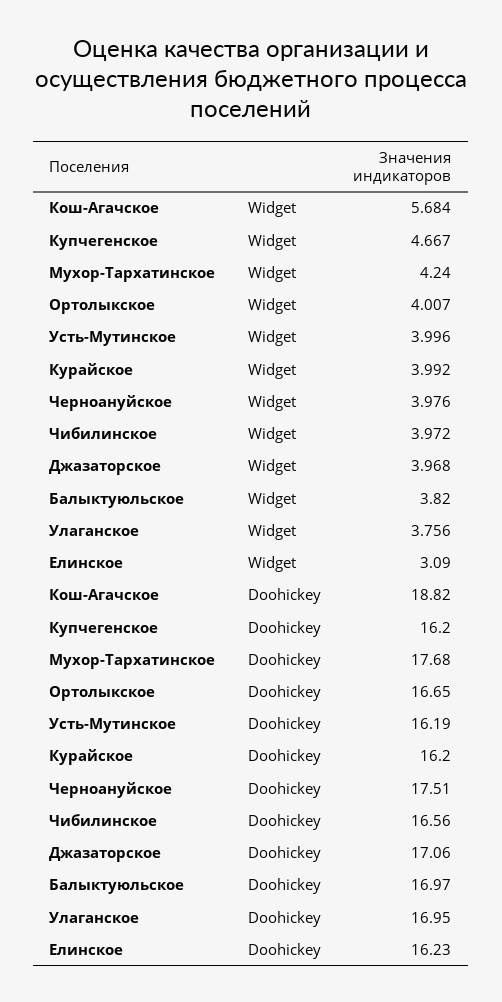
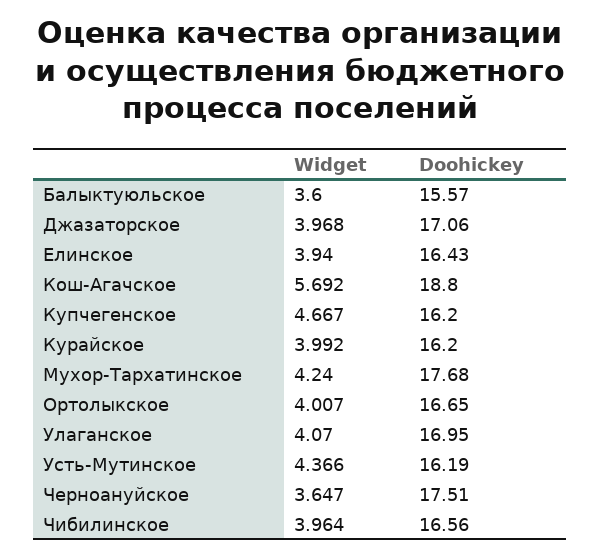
  {
    "Кош-Агачское": {
-     "Widget": 5.684,
+     "Widget": 5.692,
-     "Doohickey": 18.82
+     "Doohickey": 18.8
    },
    "Купчегенское": {
      "Widget": 4.667,
      "Doohickey": 16.2
    },
    "Мухор-Тархатинское": {
      "Widget": 4.24,
      "Doohickey": 17.68
    },
    "Ортолыкское": {
      "Widget": 4.007,
      "Doohickey": 16.65
    },
    "Усть-Мутинское": {
-     "Widget": 3.996,
+     "Widget": 4.366,
      "Doohickey": 16.19
    },
    "Курайское": {
      "Widget": 3.992,
      "Doohickey": 16.2
    },
    "Черноануйское": {
-     "Widget": 3.976,
+     "Widget": 3.647,
      "Doohickey": 17.51
    },
    "Чибилинское": {
-     "Widget": 3.972,
+     "Widget": 3.964,
      "Doohickey": 16.56
    },
    "Джазаторское": {
      "Widget": 3.968,
      "Doohickey": 17.06
    },
    "Балыктуюльское": {
-     "Widget": 3.82,
+     "Widget": 3.6,
-     "Doohickey": 16.97
+     "Doohickey": 15.57
    },
    "Улаганское": {
-     "Widget": 3.756,
+     "Widget": 4.07,
      "Doohickey": 16.95
    },
    "Елинское": {
-     "Widget": 3.09,
+     "Widget": 3.94,
-     "Doohickey": 16.23
+     "Doohickey": 16.43
    }
  }

